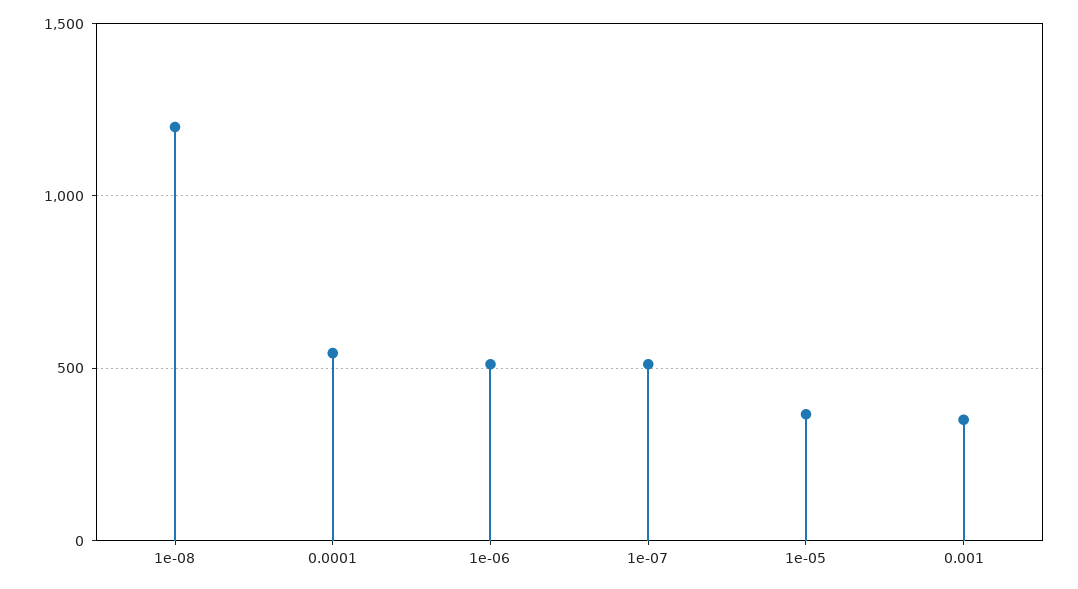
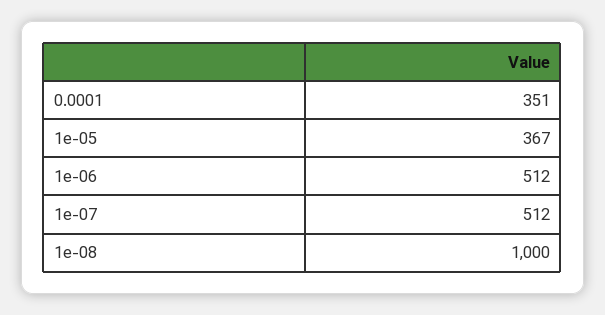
  {
-   "1e-08": 1200,
+   "1e-08": 1000,
-   "0.0001": 550,
+   "0.0001": 351,
    "1e-06": 512,
    "1e-07": 512,
-   "1e-05": 367,
+   "1e-05": 367
-   "0.001": 350
  }

